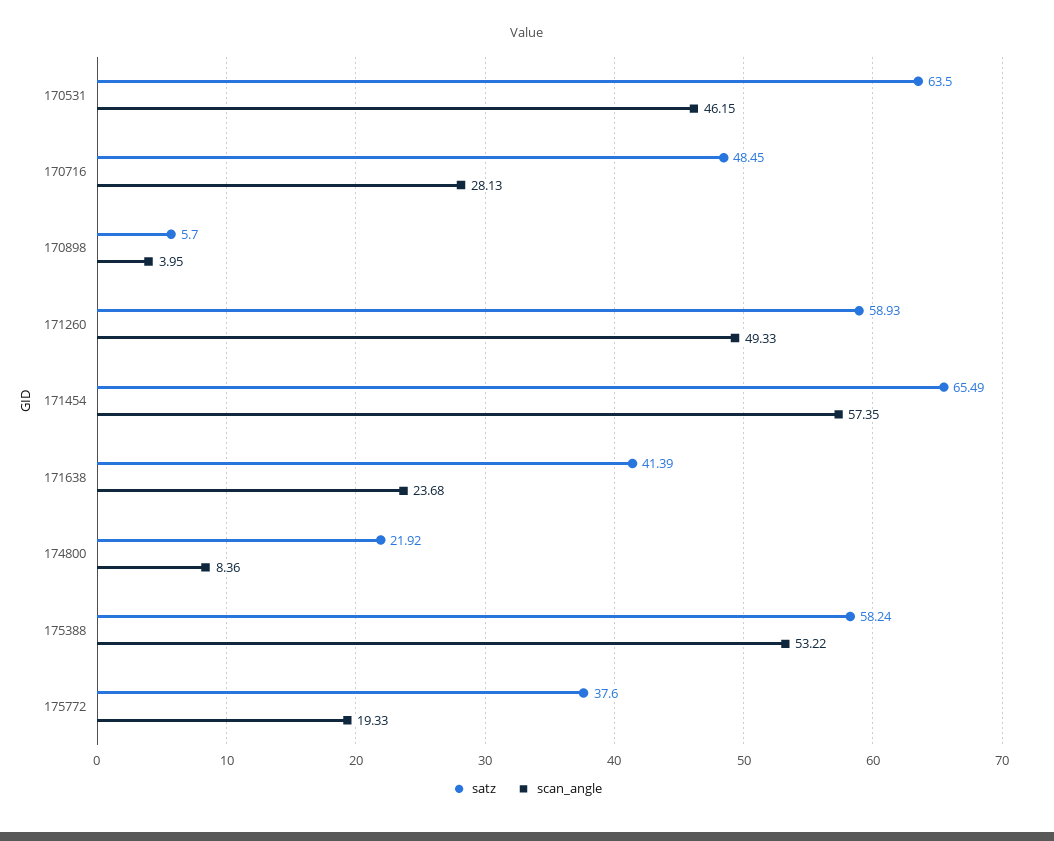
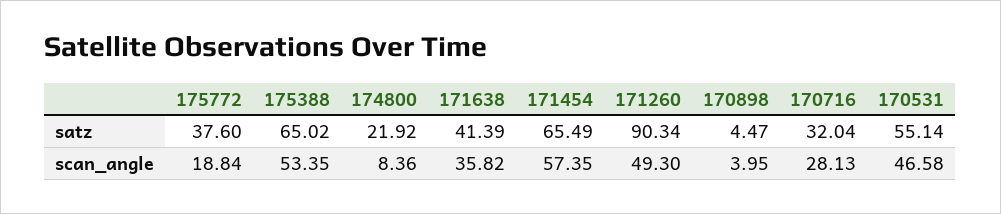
  {
    "satz": {
-     "170531": 63.5,
+     "170531": 55.14,
-     "170716": 48.45,
+     "170716": 32.04,
-     "170898": 5.7,
+     "170898": 4.47,
-     "171260": 58.93,
+     "171260": 90.34,
      "171454": 65.49,
      "171638": 41.39,
      "174800": 21.92,
-     "175388": 58.24,
+     "175388": 65.02,
      "175772": 37.6
    },
    "scan_angle": {
-     "170531": 46.15,
+     "170531": 46.58,
      "170716": 28.13,
      "170898": 3.95,
-     "171260": 49.33,
+     "171260": 49.3,
      "171454": 57.35,
-     "171638": 23.68,
+     "171638": 35.82,
      "174800": 8.36,
-     "175388": 53.22,
+     "175388": 53.35,
-     "175772": 19.33
+     "175772": 18.84
    }
  }

